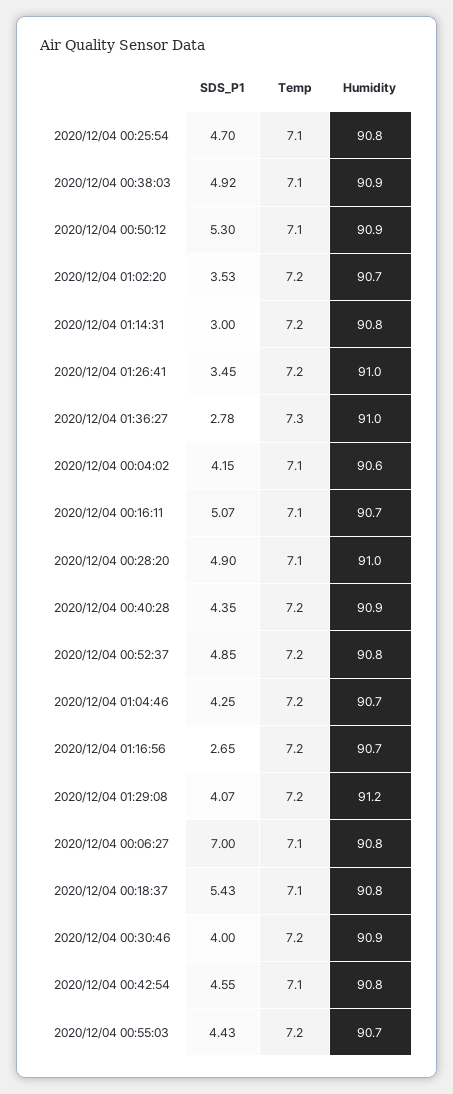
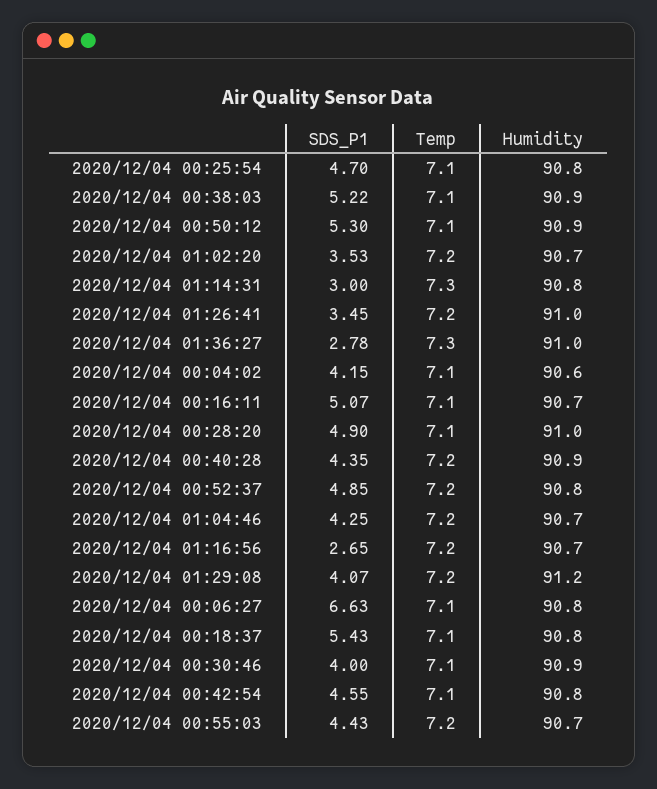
  {
    "SDS_P1": {
      "2020/12/04 00:25:54": 4.7,
-     "2020/12/04 00:38:03": 4.92,
+     "2020/12/04 00:38:03": 5.22,
      "2020/12/04 00:50:12": 5.3,
      "2020/12/04 01:02:20": 3.53,
      "2020/12/04 01:14:31": 3,
      "2020/12/04 01:26:41": 3.45,
      "2020/12/04 01:36:27": 2.78,
      "2020/12/04 00:04:02": 4.15,
      "2020/12/04 00:16:11": 5.07,
      "2020/12/04 00:28:20": 4.9,
      "2020/12/04 00:40:28": 4.35,
      "2020/12/04 00:52:37": 4.85,
      "2020/12/04 01:04:46": 4.25,
      "2020/12/04 01:16:56": 2.65,
      "2020/12/04 01:29:08": 4.07,
-     "2020/12/04 00:06:27": 7,
+     "2020/12/04 00:06:27": 6.63,
      "2020/12/04 00:18:37": 5.43,
      "2020/12/04 00:30:46": 4,
      "2020/12/04 00:42:54": 4.55,
      "2020/12/04 00:55:03": 4.43
    },
    "Temp": {
      "2020/12/04 00:25:54": 7.1,
      "2020/12/04 00:38:03": 7.1,
      "2020/12/04 00:50:12": 7.1,
      "2020/12/04 01:02:20": 7.2,
-     "2020/12/04 01:14:31": 7.2,
+     "2020/12/04 01:14:31": 7.3,
      "2020/12/04 01:26:41": 7.2,
      "2020/12/04 01:36:27": 7.3,
      "2020/12/04 00:04:02": 7.1,
      "2020/12/04 00:16:11": 7.1,
      "2020/12/04 00:28:20": 7.1,
      "2020/12/04 00:40:28": 7.2,
      "2020/12/04 00:52:37": 7.2,
      "2020/12/04 01:04:46": 7.2,
      "2020/12/04 01:16:56": 7.2,
      "2020/12/04 01:29:08": 7.2,
      "2020/12/04 00:06:27": 7.1,
      "2020/12/04 00:18:37": 7.1,
-     "2020/12/04 00:30:46": 7.2,
+     "2020/12/04 00:30:46": 7.1,
      "2020/12/04 00:42:54": 7.1,
      "2020/12/04 00:55:03": 7.2
    },
    "Humidity": {
      "2020/12/04 00:25:54": 90.8,
      "2020/12/04 00:38:03": 90.9,
      "2020/12/04 00:50:12": 90.9,
      "2020/12/04 01:02:20": 90.7,
      "2020/12/04 01:14:31": 90.8,
      "2020/12/04 01:26:41": 91,
      "2020/12/04 01:36:27": 91,
      "2020/12/04 00:04:02": 90.6,
      "2020/12/04 00:16:11": 90.7,
      "2020/12/04 00:28:20": 91,
      "2020/12/04 00:40:28": 90.9,
      "2020/12/04 00:52:37": 90.8,
      "2020/12/04 01:04:46": 90.7,
      "2020/12/04 01:16:56": 90.7,
      "2020/12/04 01:29:08": 91.2,
      "2020/12/04 00:06:27": 90.8,
      "2020/12/04 00:18:37": 90.8,
      "2020/12/04 00:30:46": 90.9,
      "2020/12/04 00:42:54": 90.8,
      "2020/12/04 00:55:03": 90.7
    }
  }

